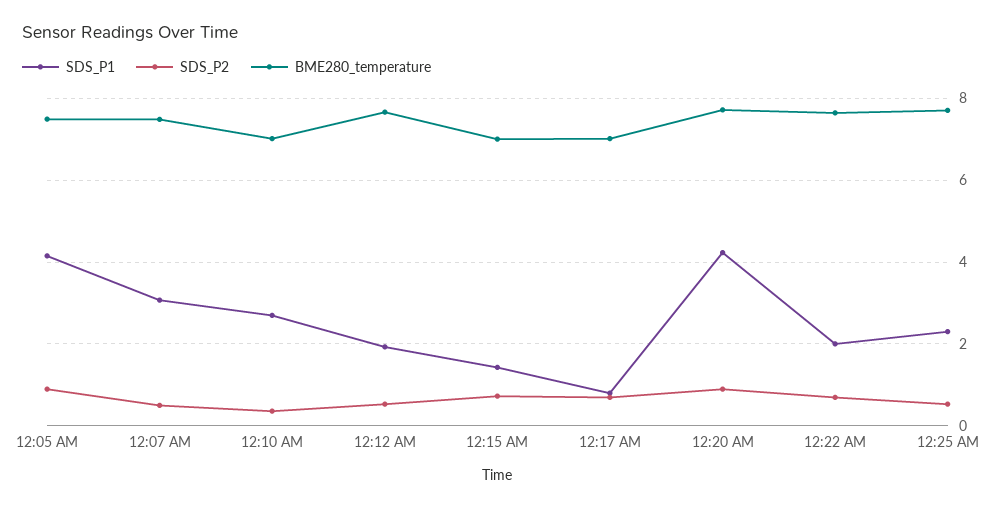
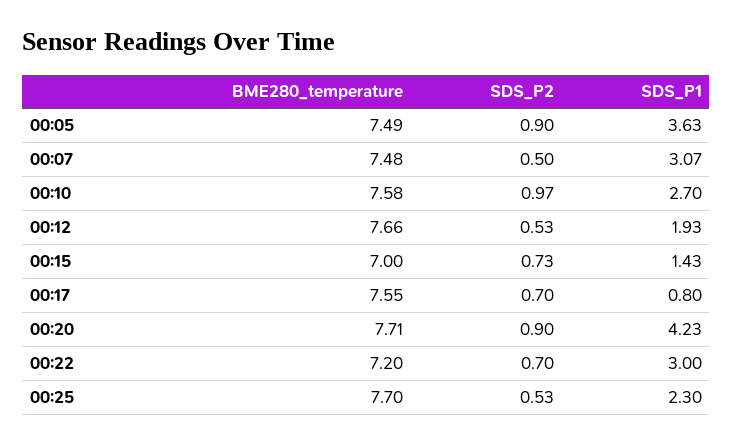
  {
    "SDS_P1": {
-     "12:05 AM": 4.2,
+     "12:05 AM": 3.63,
      "12:07 AM": 3.07,
      "12:10 AM": 2.7,
      "12:12 AM": 1.93,
      "12:15 AM": 1.43,
      "12:17 AM": 0.8,
      "12:20 AM": 4.23,
-     "12:22 AM": 2,
+     "12:22 AM": 3,
      "12:25 AM": 2.3
    },
    "SDS_P2": {
      "12:05 AM": 0.9,
      "12:07 AM": 0.5,
-     "12:10 AM": 0.4,
+     "12:10 AM": 0.97,
      "12:12 AM": 0.53,
      "12:15 AM": 0.73,
      "12:17 AM": 0.7,
      "12:20 AM": 0.9,
      "12:22 AM": 0.7,
      "12:25 AM": 0.53
    },
    "BME280_temperature": {
      "12:05 AM": 7.49,
      "12:07 AM": 7.48,
-     "12:10 AM": 7,
+     "12:10 AM": 7.58,
      "12:12 AM": 7.66,
      "12:15 AM": 7,
-     "12:17 AM": 7,
+     "12:17 AM": 7.55,
      "12:20 AM": 7.71,
-     "12:22 AM": 7.6,
+     "12:22 AM": 7.2,
      "12:25 AM": 7.7
    }
  }

